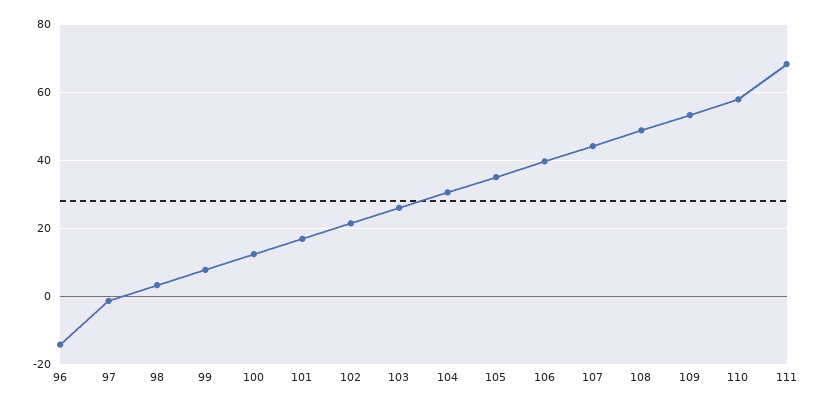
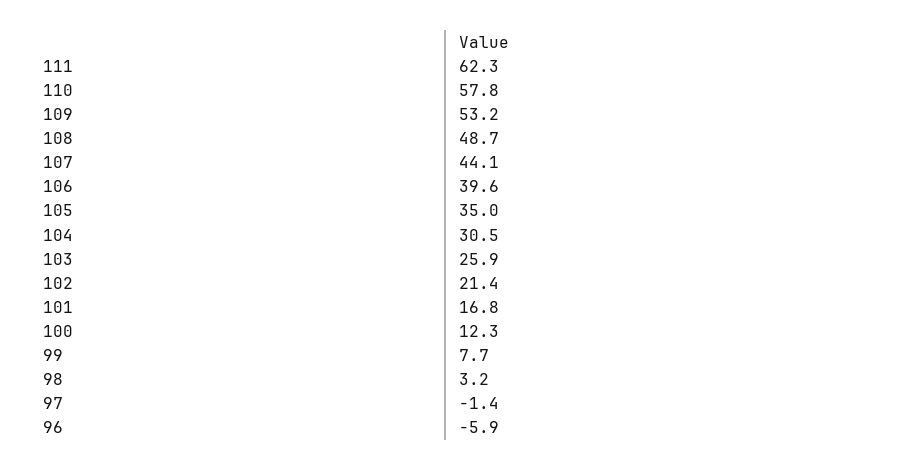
  {
-   "96": -14,
+   "96": -5.9,
    "97": -1.4,
    "98": 3.2,
    "99": 7.7,
    "100": 12.3,
    "101": 16.8,
    "102": 21.4,
    "103": 25.9,
    "104": 30.5,
    "105": 35,
    "106": 39.6,
    "107": 44.1,
    "108": 48.7,
    "109": 53.2,
    "110": 57.8,
-   "111": 68
+   "111": 62.3
  }

